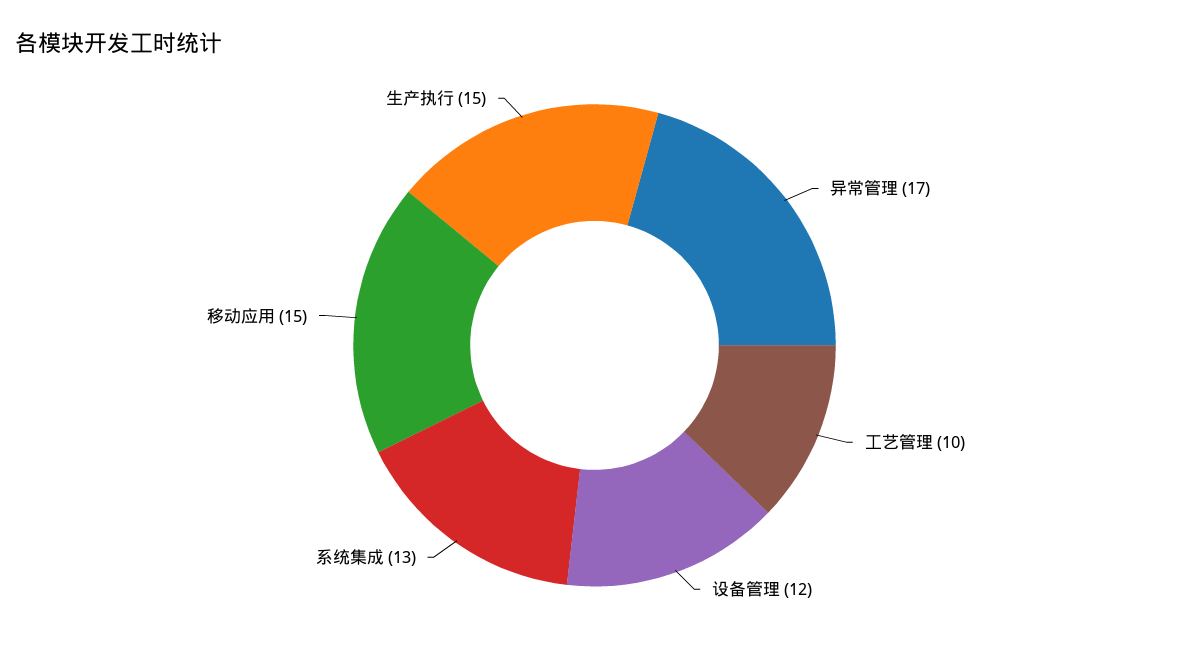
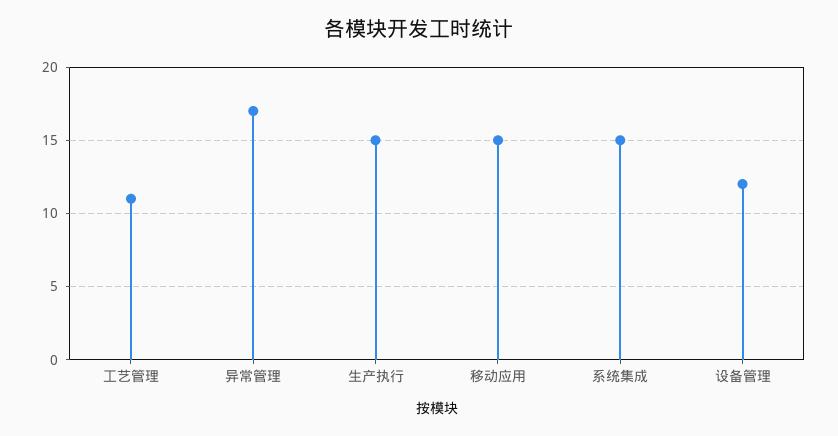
  {
    "异常管理": 17,
-   "工艺管理": 10,
+   "工艺管理": 11,
    "设备管理": 12,
-   "系统集成": 13,
+   "系统集成": 15,
    "移动应用": 15,
    "生产执行": 15
  }

